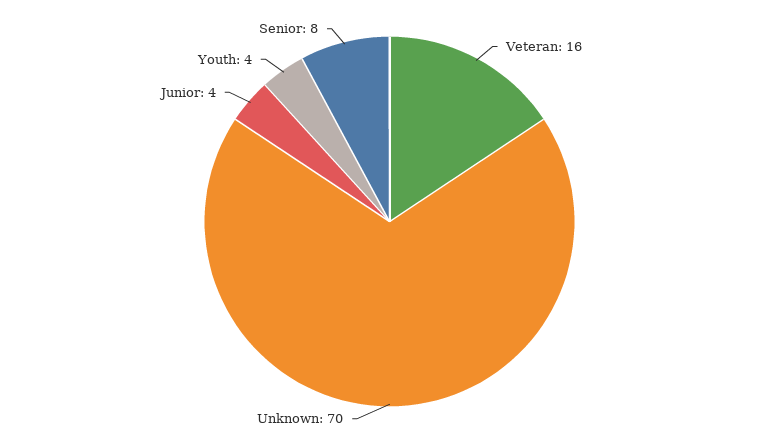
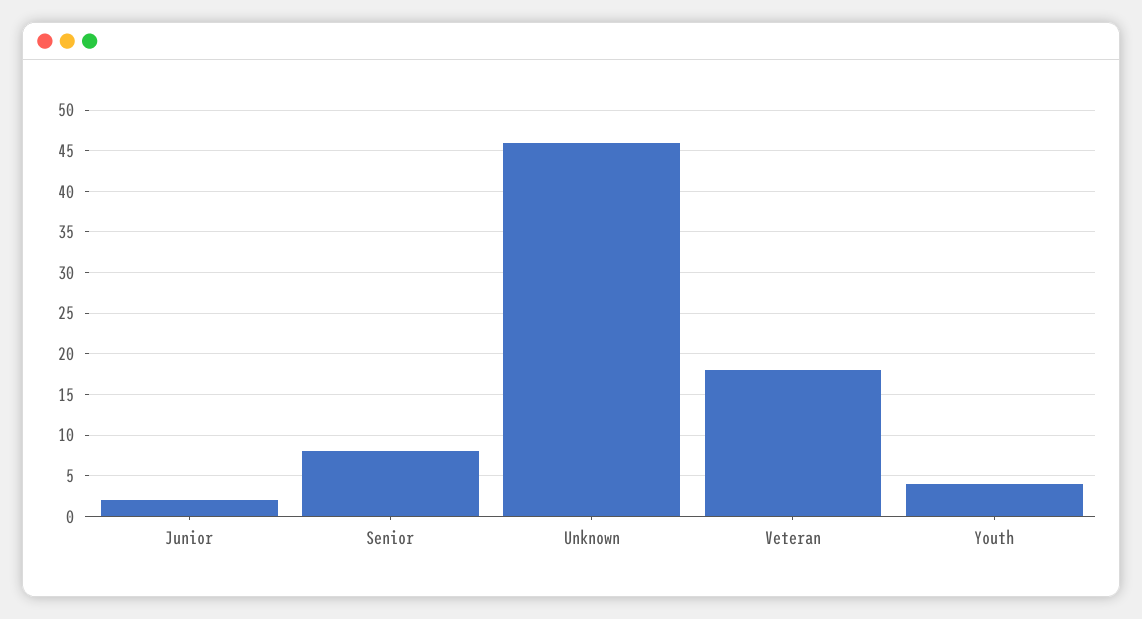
  {
-   "Veteran": 16,
+   "Veteran": 18,
-   "Unknown": 70,
+   "Unknown": 46,
-   "Junior": 4,
+   "Junior": 2,
    "Youth": 4,
    "Senior": 8
  }

